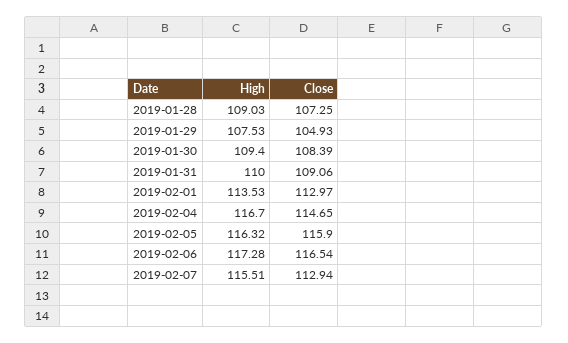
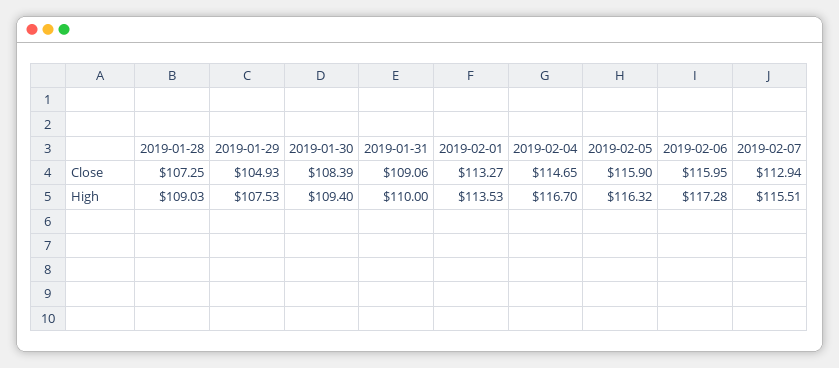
  {
    "High": {
      "2019-01-28": 109.03,
      "2019-01-29": 107.53,
      "2019-01-30": 109.4,
      "2019-01-31": 110,
      "2019-02-01": 113.53,
      "2019-02-04": 116.7,
      "2019-02-05": 116.32,
      "2019-02-06": 117.28,
      "2019-02-07": 115.51
    },
    "Close": {
      "2019-01-28": 107.25,
      "2019-01-29": 104.93,
      "2019-01-30": 108.39,
      "2019-01-31": 109.06,
-     "2019-02-01": 112.97,
+     "2019-02-01": 113.27,
      "2019-02-04": 114.65,
      "2019-02-05": 115.9,
-     "2019-02-06": 116.54,
+     "2019-02-06": 115.95,
      "2019-02-07": 112.94
    }
  }

